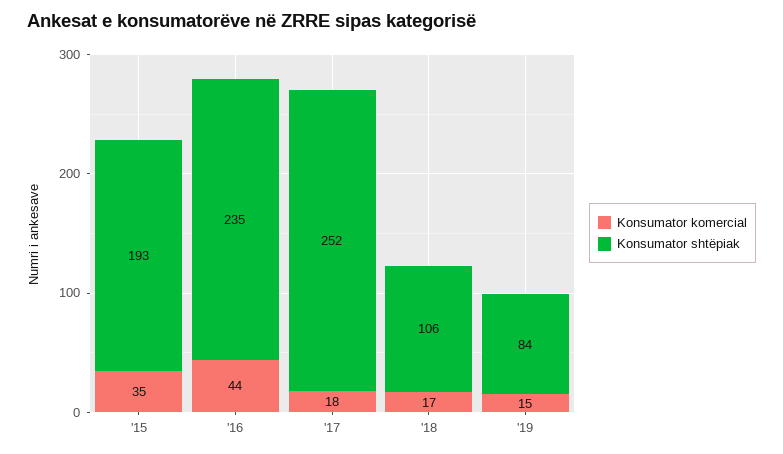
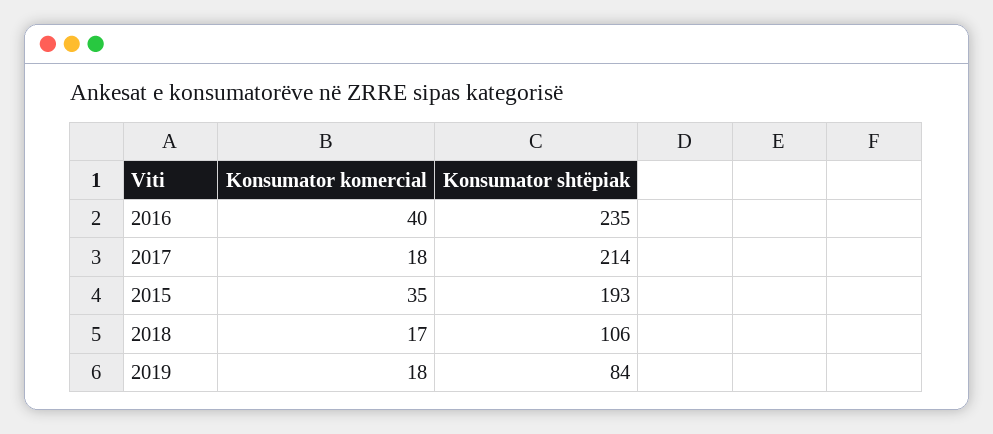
  {
    "Konsumator komercial": {
      "'15": 35,
-     "'16": 44,
+     "'16": 40,
      "'17": 18,
      "'18": 17,
-     "'19": 15
+     "'19": 18
    },
    "Konsumator shtëpiak": {
      "'15": 193,
      "'16": 235,
-     "'17": 252,
+     "'17": 214,
      "'18": 106,
      "'19": 84
    }
  }

